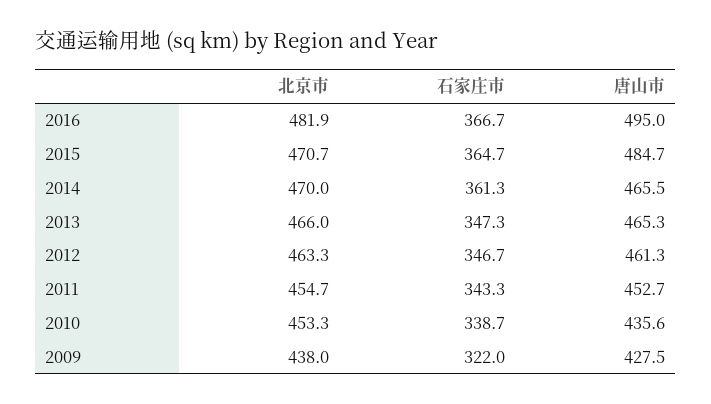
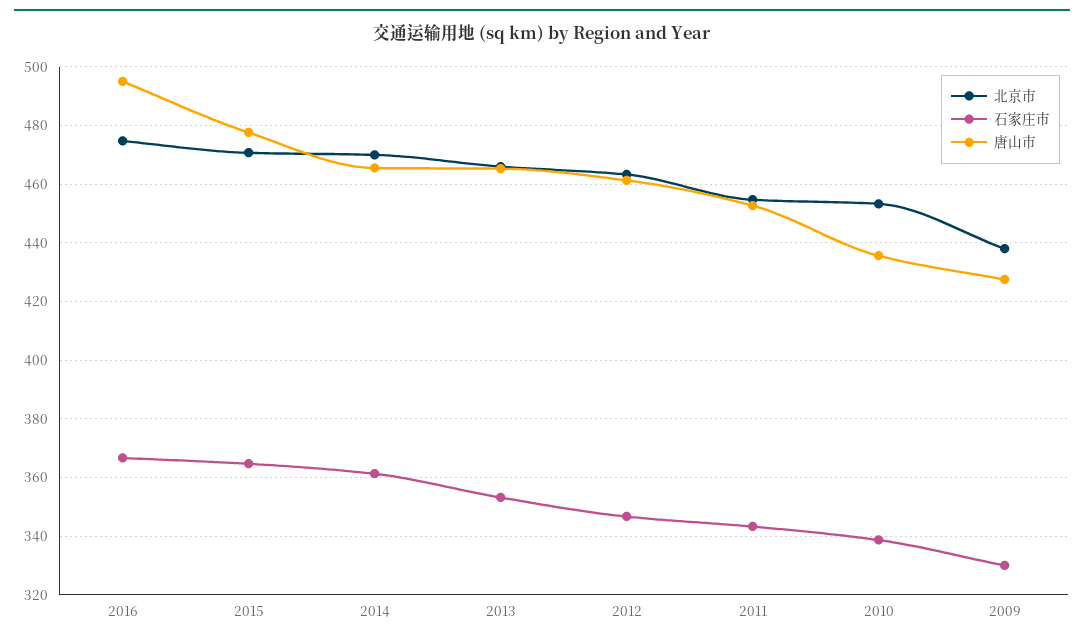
  {
    "北京市": {
-     "2016": 481.9,
+     "2016": 475,
      "2015": 470.7,
      "2014": 470,
      "2013": 466,
      "2012": 463.3,
      "2011": 454.7,
      "2010": 453.3,
      "2009": 438
    },
    "石家庄市": {
      "2016": 366.7,
      "2015": 364.7,
      "2014": 361.3,
-     "2013": 347.3,
+     "2013": 352.5,
      "2012": 346.7,
      "2011": 343.3,
      "2010": 338.7,
-     "2009": 322
+     "2009": 330
    },
    "唐山市": {
      "2016": 495,
-     "2015": 484.7,
+     "2015": 477.5,
      "2014": 465.5,
      "2013": 465.3,
      "2012": 461.3,
      "2011": 452.7,
      "2010": 435.6,
      "2009": 427.5
    }
  }

